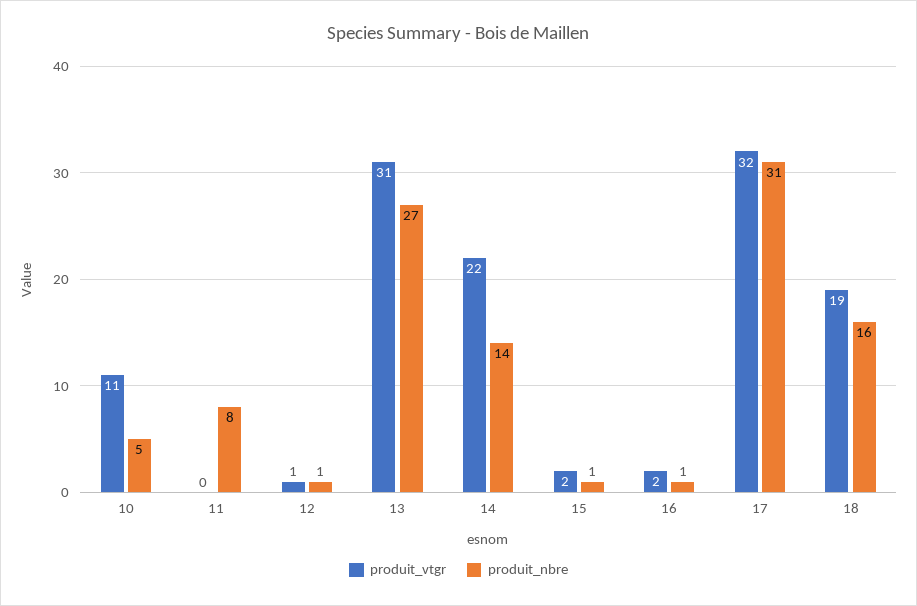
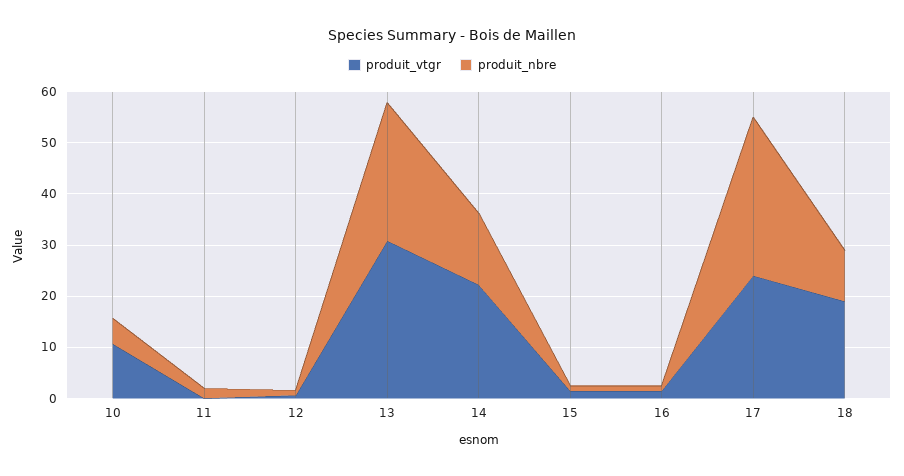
  {
    "produit_vtgr": {
      "10": 11,
      "11": 0,
      "12": 1,
      "13": 31,
      "14": 22,
      "15": 2,
      "16": 2,
-     "17": 32,
+     "17": 24,
      "18": 19
    },
    "produit_nbre": {
      "10": 5,
-     "11": 8,
+     "11": 2,
      "12": 1,
      "13": 27,
      "14": 14,
      "15": 1,
      "16": 1,
      "17": 31,
-     "18": 16
+     "18": 10
    }
  }

